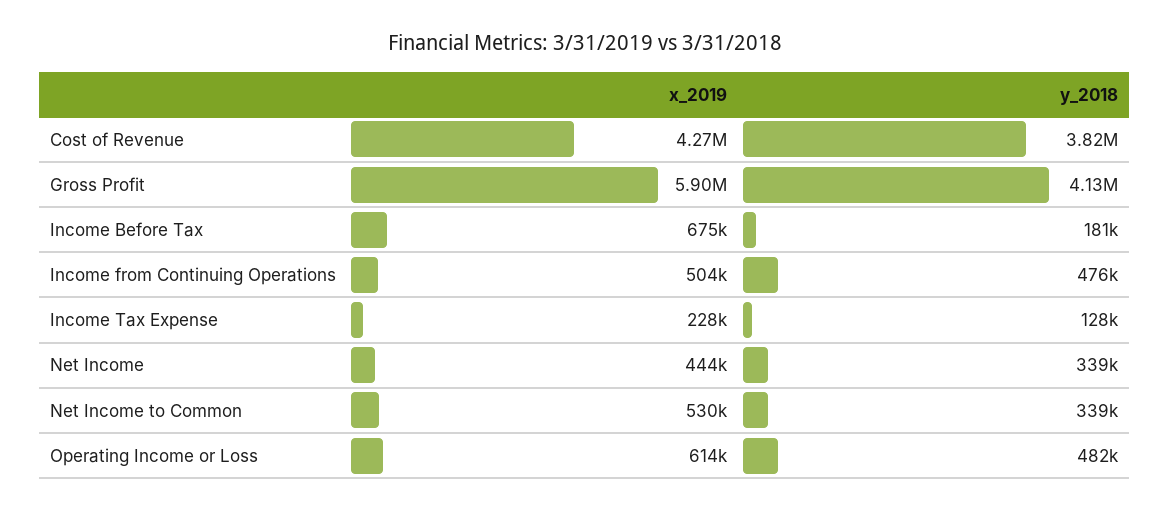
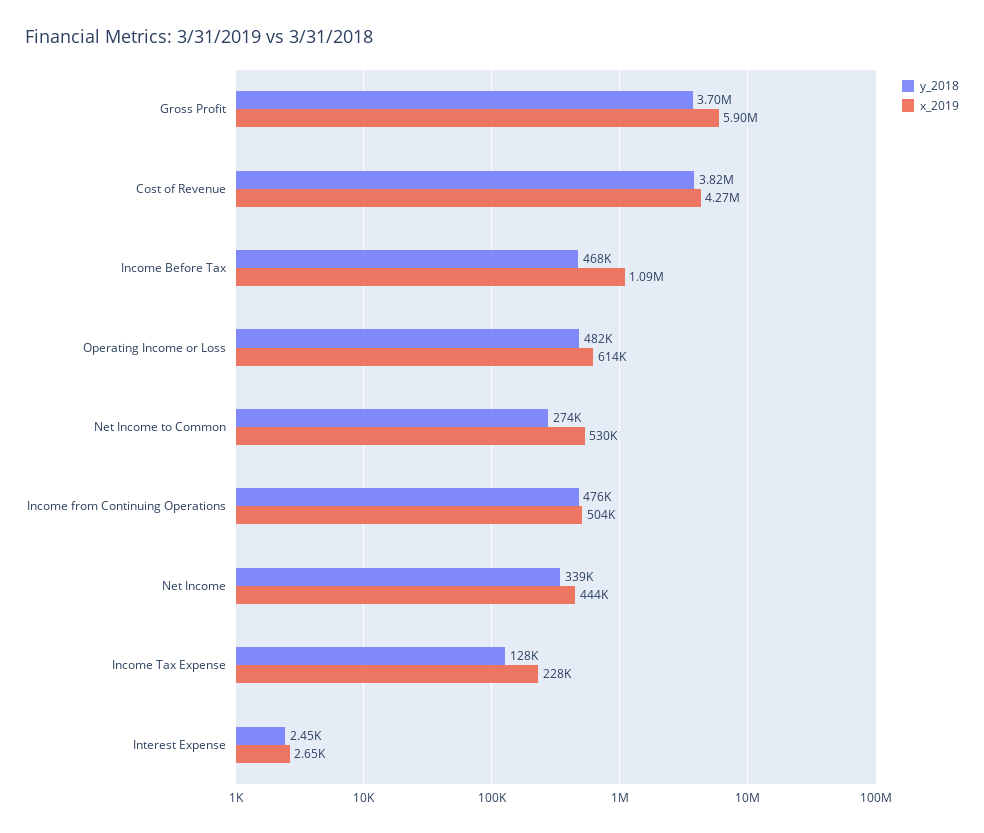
  {
    "x_2019": {
      "Cost of Revenue": 4270000,
      "Gross Profit": 5900000,
-     "Income Before Tax": 675000,
+     "Income Before Tax": 1090000,
      "Income from Continuing Operations": 504000,
      "Income Tax Expense": 228000,
      "Net Income": 444000,
      "Net Income to Common": 530000,
-     "Operating Income or Loss": 614000
+     "Operating Income or Loss": 614000,
+     "Interest Expense": 2650
    },
    "y_2018": {
      "Cost of Revenue": 3820000,
-     "Gross Profit": 4130000,
+     "Gross Profit": 3700000,
-     "Income Before Tax": 181000,
+     "Income Before Tax": 468000,
      "Income from Continuing Operations": 476000,
      "Income Tax Expense": 128000,
      "Net Income": 339000,
-     "Net Income to Common": 339000,
+     "Net Income to Common": 274000,
-     "Operating Income or Loss": 482000
+     "Operating Income or Loss": 482000,
+     "Interest Expense": 2450
    }
  }

